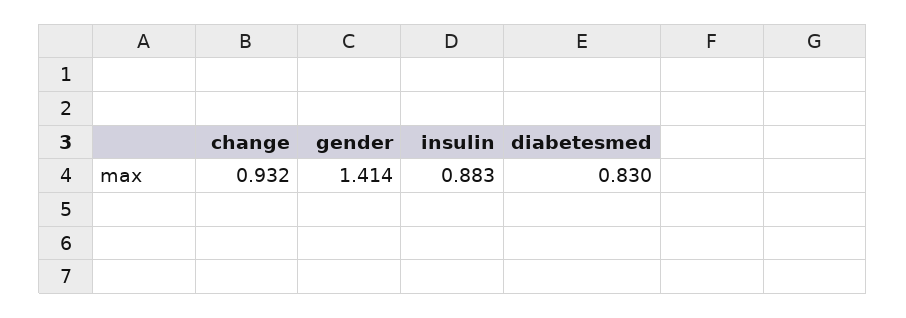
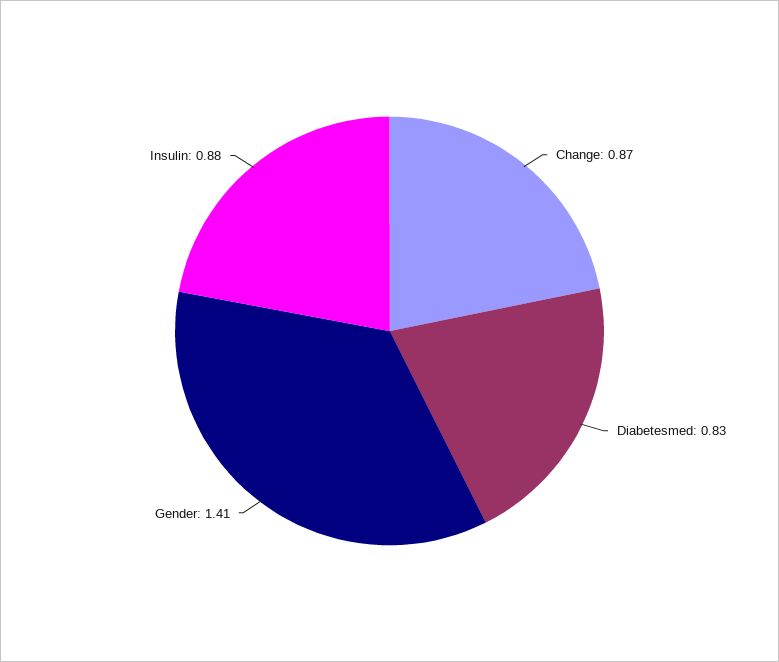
  {
-   "change": 0.932,
+   "change": 0.87,
    "gender": 1.414,
    "insulin": 0.883,
    "diabetesmed": 0.83
  }

